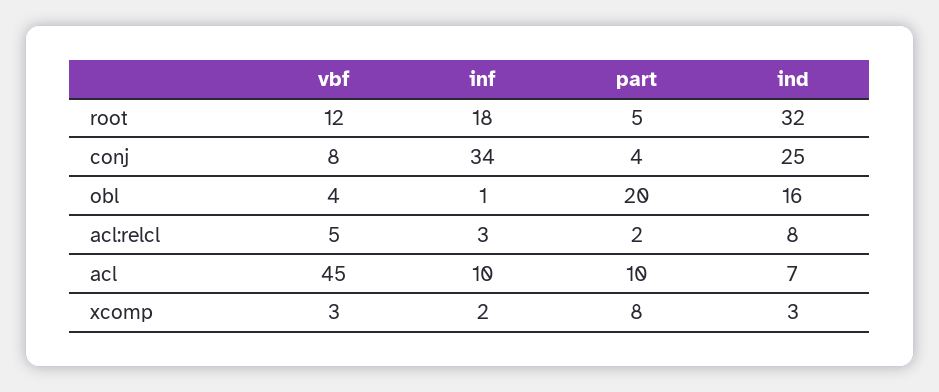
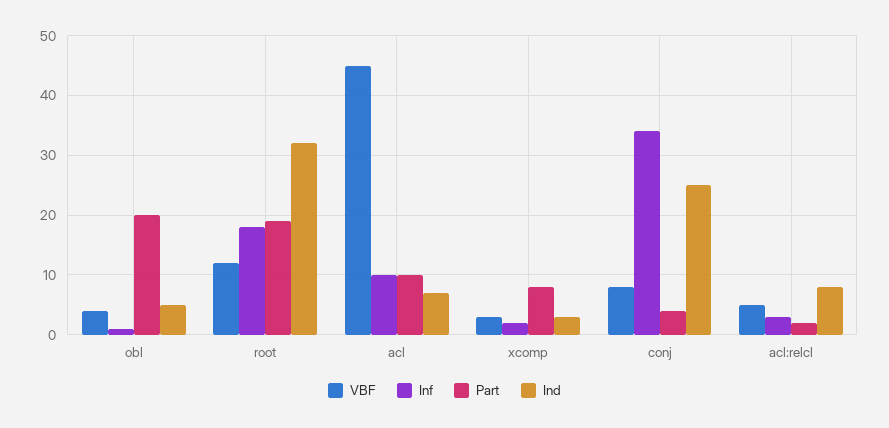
  {
    "vbf": {
      "root": 12,
      "conj": 8,
      "obl": 4,
      "acl:relcl": 5,
      "acl": 45,
      "xcomp": 3
    },
    "inf": {
      "root": 18,
      "conj": 34,
      "obl": 1,
      "acl:relcl": 3,
      "acl": 10,
      "xcomp": 2
    },
    "part": {
-     "root": 5,
+     "root": 20,
      "conj": 4,
      "obl": 20,
      "acl:relcl": 2,
      "acl": 10,
      "xcomp": 8
    },
    "ind": {
      "root": 32,
      "conj": 25,
-     "obl": 16,
+     "obl": 5,
      "acl:relcl": 8,
      "acl": 7,
      "xcomp": 3
    }
  }

